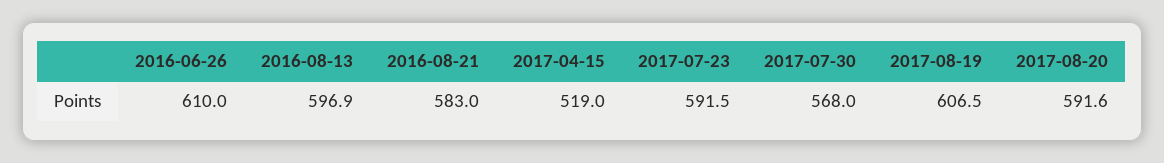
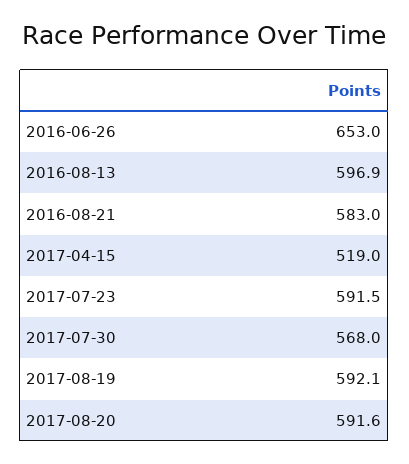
  {
-   "2016-06-26": 610,
+   "2016-06-26": 653,
    "2016-08-13": 596.9,
    "2016-08-21": 583,
    "2017-04-15": 519,
    "2017-07-23": 591.5,
    "2017-07-30": 568,
-   "2017-08-19": 606.5,
+   "2017-08-19": 592.1,
    "2017-08-20": 591.6
  }

